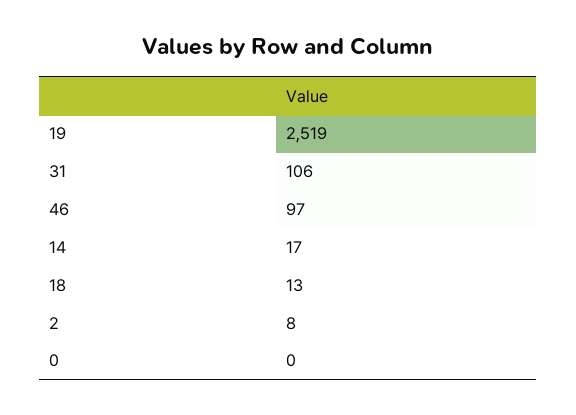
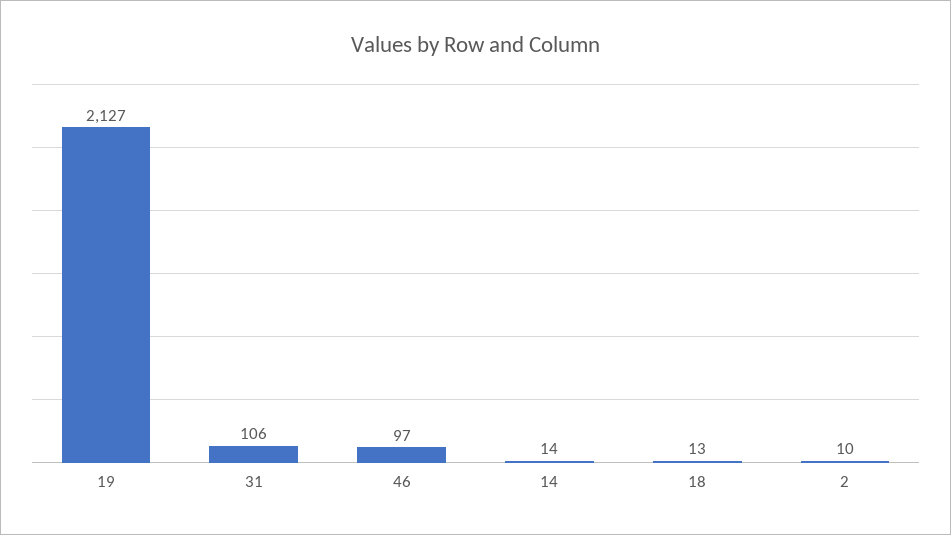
  {
-   "19": 2519,
+   "19": 2127,
    "31": 106,
    "46": 97,
-   "14": 17,
+   "14": 14,
    "18": 13,
-   "2": 8,
+   "2": 10
-   "0": 0
  }

